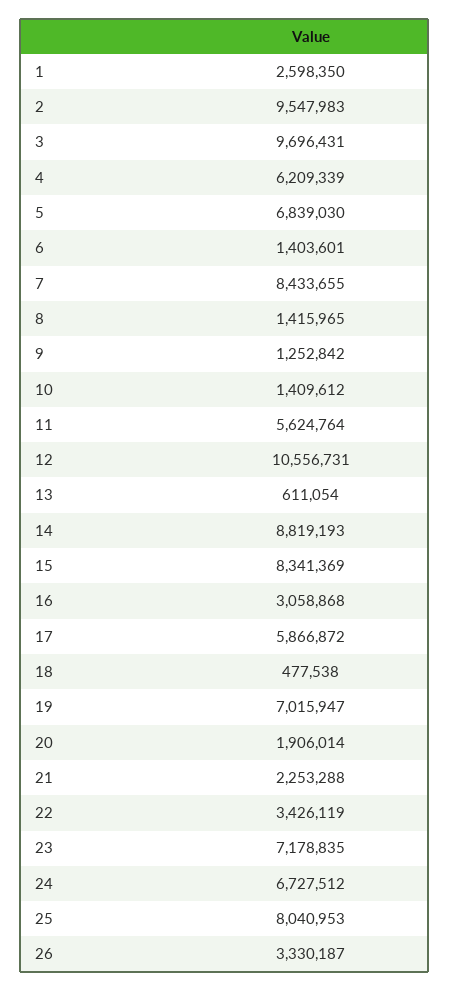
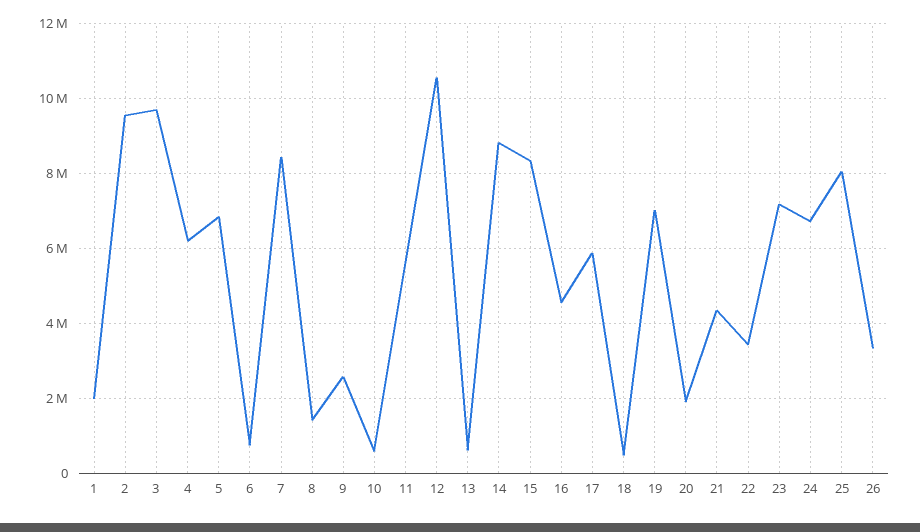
  {
-   "1": 2598350,
+   "1": 2000000,
    "2": 9547983,
    "3": 9696431,
    "4": 6209339,
    "5": 6839030,
-   "6": 1403601,
+   "6": 800000,
    "7": 8433655,
    "8": 1415965,
-   "9": 1252842,
+   "9": 2600000,
-   "10": 1409612,
+   "10": 600000,
    "11": 5624764,
    "12": 10556731,
    "13": 611054,
    "14": 8819193,
    "15": 8341369,
-   "16": 3058868,
+   "16": 4600000,
    "17": 5866872,
    "18": 477538,
    "19": 7015947,
    "20": 1906014,
-   "21": 2253288,
+   "21": 4400000,
    "22": 3426119,
    "23": 7178835,
    "24": 6727512,
    "25": 8040953,
    "26": 3330187
  }

